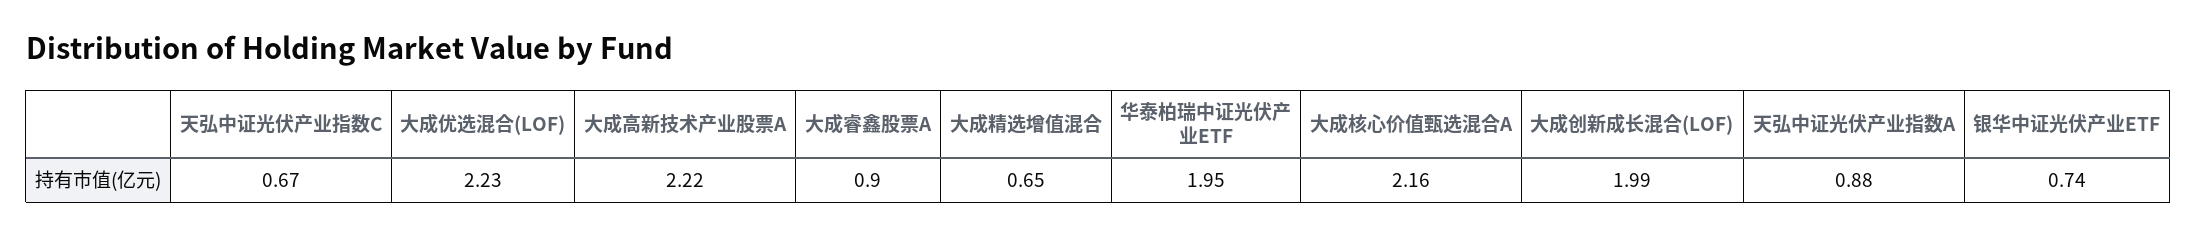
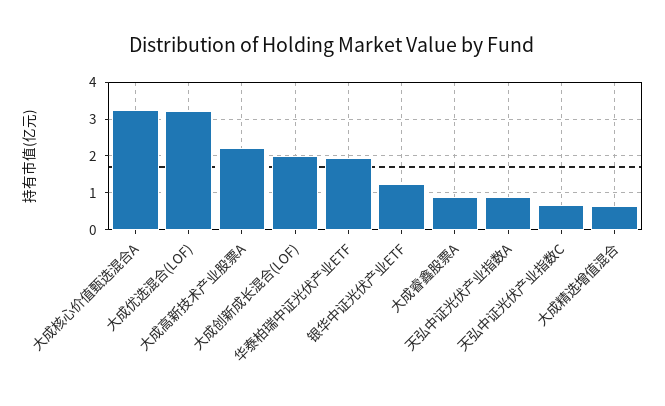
  {
    "天弘中证光伏产业指数C": 0.67,
-   "大成优选混合(LOF)": 2.23,
+   "大成优选混合(LOF)": 3.2,
    "大成高新技术产业股票A": 2.22,
    "大成睿鑫股票A": 0.9,
    "大成精选增值混合": 0.65,
    "华泰柏瑞中证光伏产业ETF": 1.95,
-   "大成核心价值甄选混合A": 2.16,
+   "大成核心价值甄选混合A": 3.2,
    "大成创新成长混合(LOF)": 1.99,
    "天弘中证光伏产业指数A": 0.88,
-   "银华中证光伏产业ETF": 0.74
+   "银华中证光伏产业ETF": 1.2
  }

